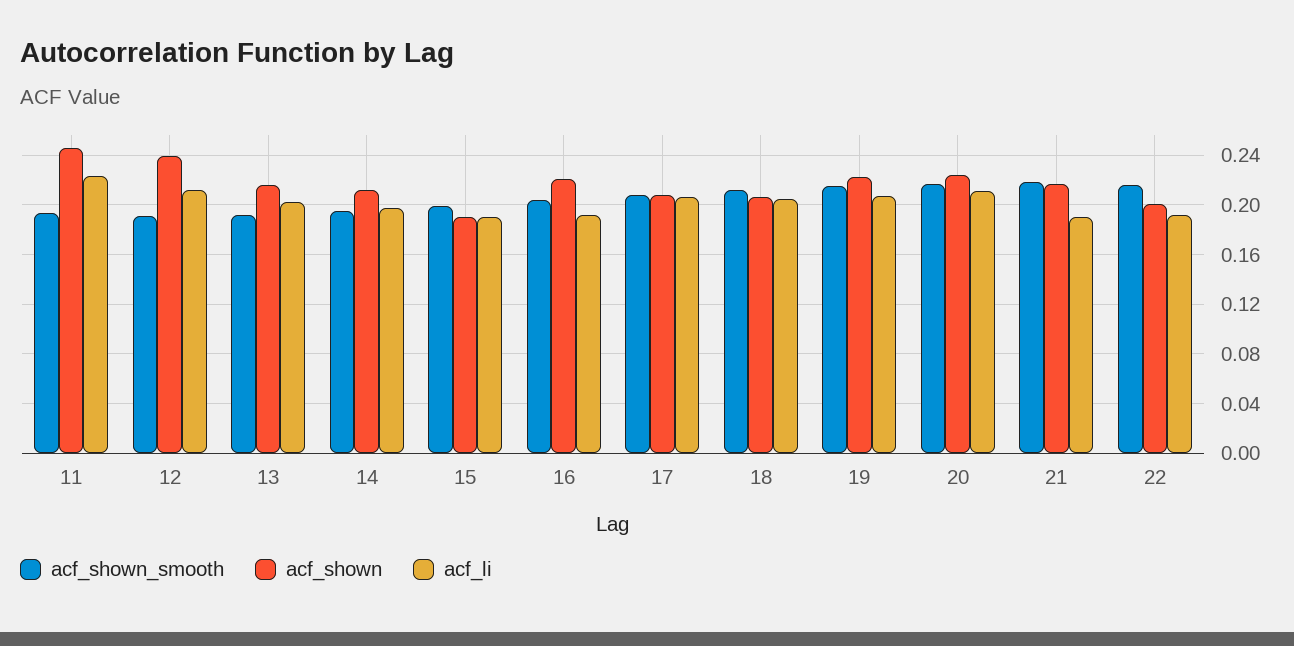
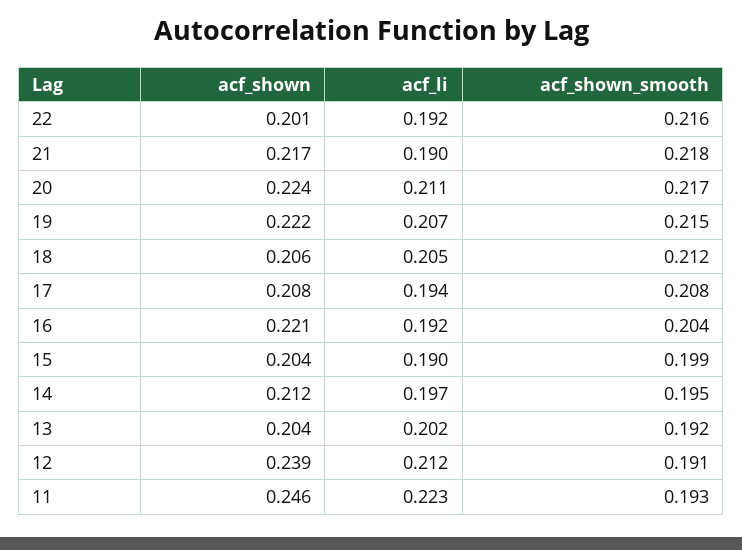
  {
    "acf_shown_smooth": {
      "11": 0.193,
      "12": 0.191,
      "13": 0.192,
      "14": 0.195,
      "15": 0.199,
      "16": 0.204,
      "17": 0.208,
      "18": 0.212,
      "19": 0.215,
      "20": 0.217,
      "21": 0.218,
      "22": 0.216
    },
    "acf_shown": {
      "11": 0.246,
      "12": 0.239,
-     "13": 0.215,
+     "13": 0.204,
      "14": 0.212,
-     "15": 0.19,
+     "15": 0.204,
      "16": 0.221,
      "17": 0.208,
      "18": 0.206,
      "19": 0.222,
      "20": 0.224,
      "21": 0.217,
      "22": 0.201
    },
    "acf_li": {
      "11": 0.223,
      "12": 0.212,
      "13": 0.202,
      "14": 0.197,
      "15": 0.19,
      "16": 0.192,
-     "17": 0.205,
+     "17": 0.194,
      "18": 0.205,
      "19": 0.207,
      "20": 0.211,
      "21": 0.19,
      "22": 0.192
    }
  }

